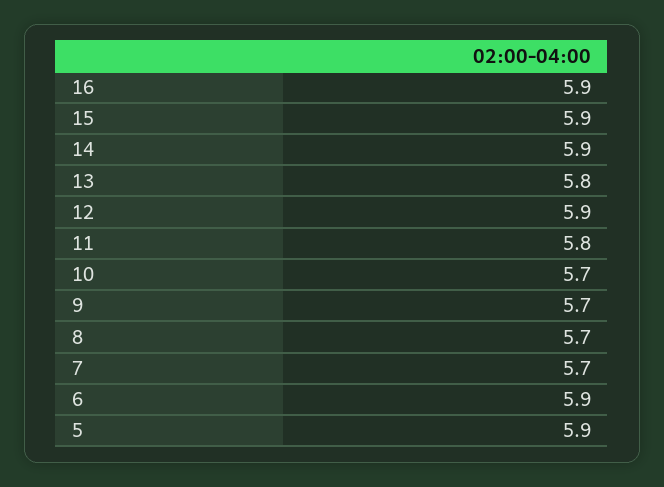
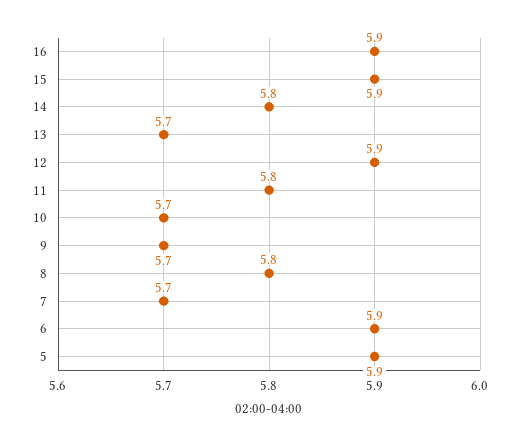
  {
    "16": 5.9,
    "15": 5.9,
-   "14": 5.9,
+   "14": 5.8,
-   "13": 5.8,
+   "13": 5.7,
    "12": 5.9,
    "11": 5.8,
    "10": 5.7,
    "9": 5.7,
-   "8": 5.7,
+   "8": 5.8,
    "7": 5.7,
    "6": 5.9,
    "5": 5.9
  }

